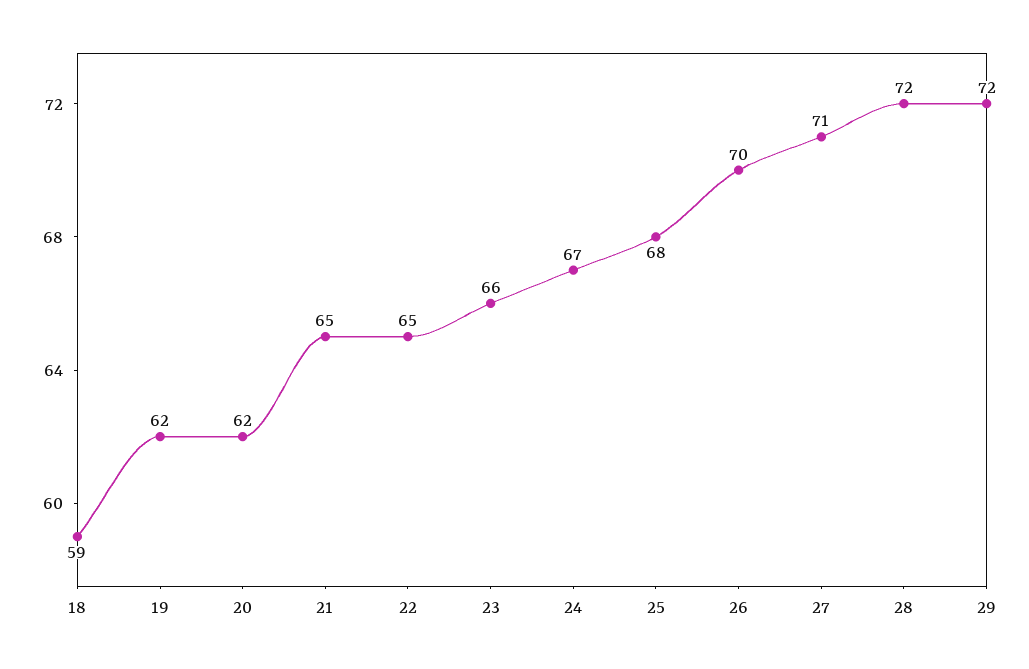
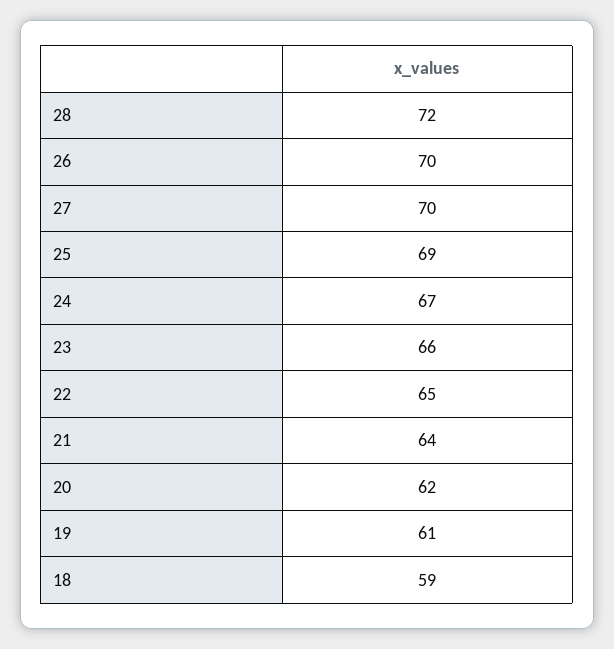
  {
    "18": 59,
-   "19": 62,
+   "19": 61,
    "20": 62,
-   "21": 65,
+   "21": 64,
    "22": 65,
    "23": 66,
    "24": 67,
-   "25": 68,
+   "25": 69,
    "26": 70,
-   "27": 71,
+   "27": 70,
-   "28": 72,
+   "28": 72
-   "29": 72
  }

